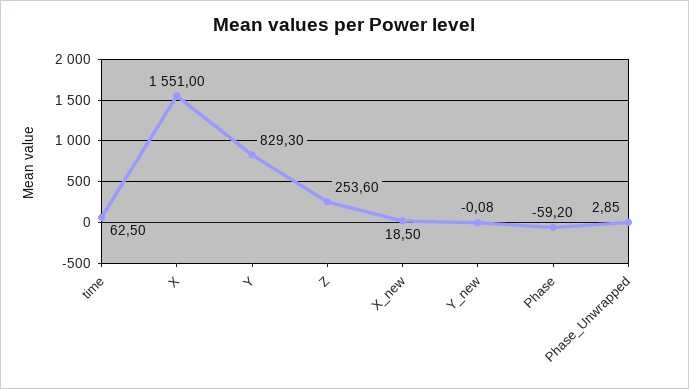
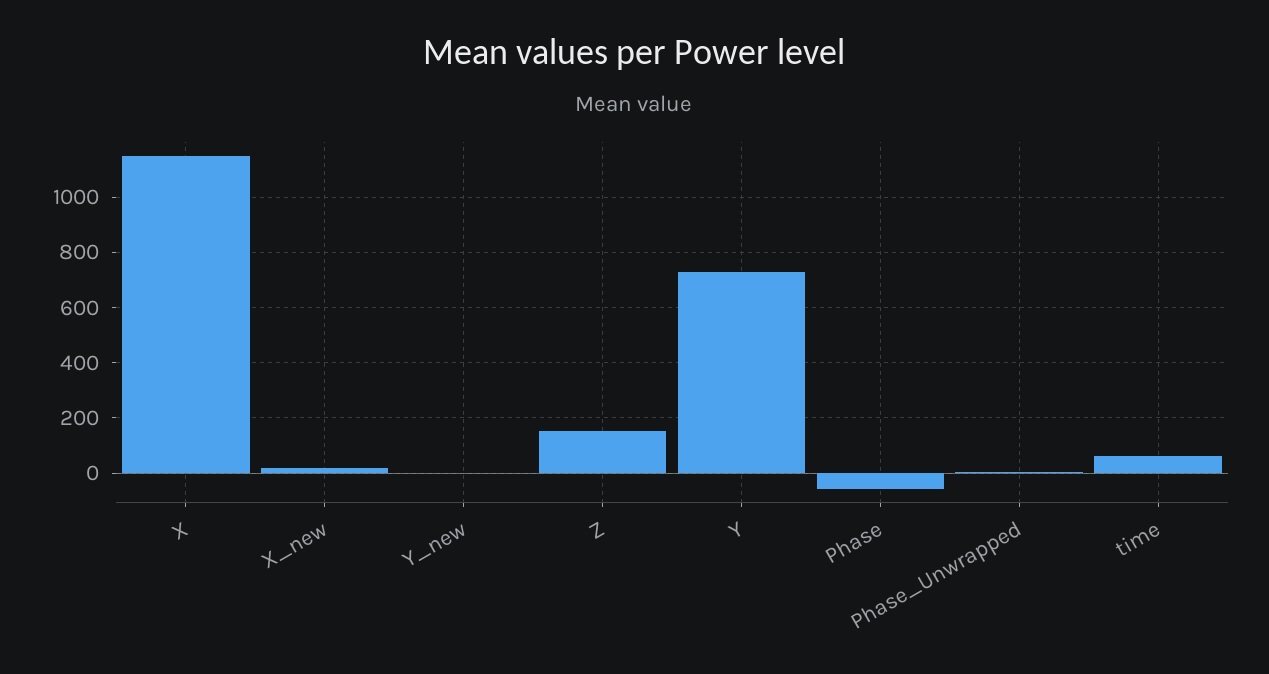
  {
    "time": 62.5,
-   "X": 1551,
+   "X": 1150,
-   "Y": 829.3,
+   "Y": 725,
-   "Z": 253.6,
+   "Z": 150,
    "X_new": 18.5,
    "Y_new": -0.08,
    "Phase": -59.2,
    "Phase_Unwrapped": 2.85
  }

